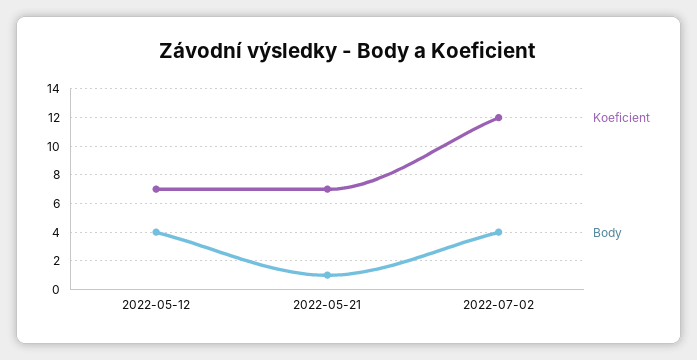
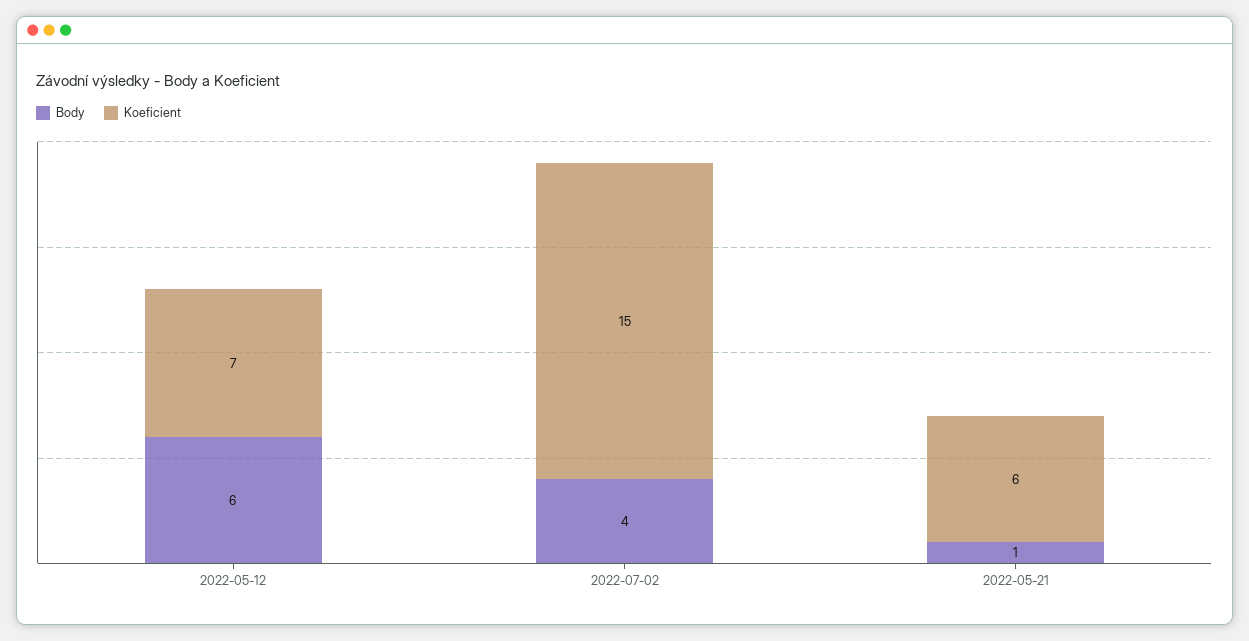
  {
    "Koeficient": {
      "2022-05-12": 7,
-     "2022-05-21": 7,
+     "2022-05-21": 6,
-     "2022-07-02": 12
+     "2022-07-02": 15
    },
    "Body": {
-     "2022-05-12": 4,
+     "2022-05-12": 6,
      "2022-05-21": 1,
      "2022-07-02": 4
    }
  }

